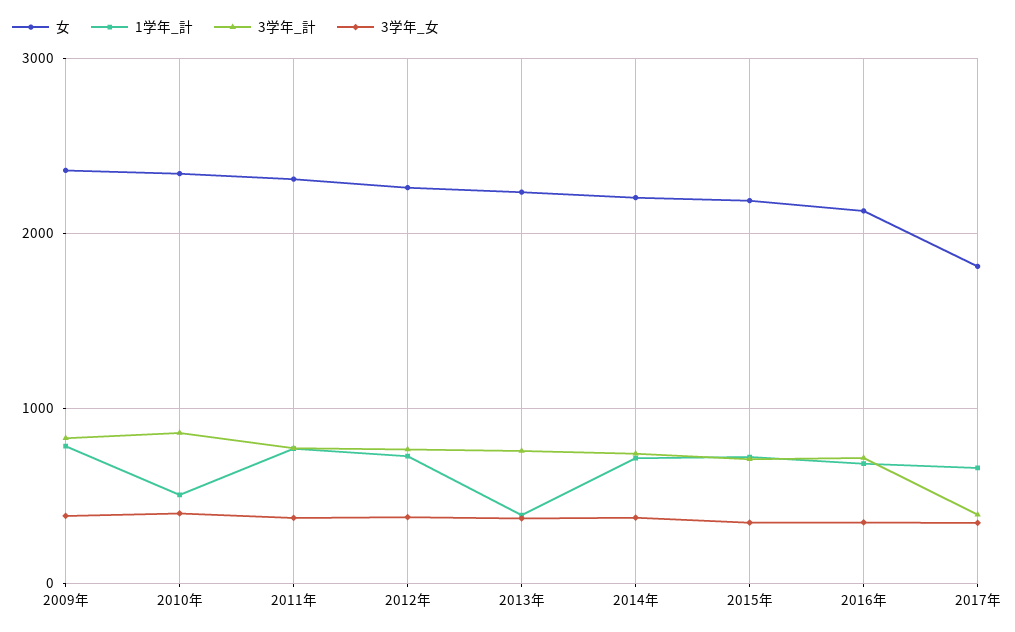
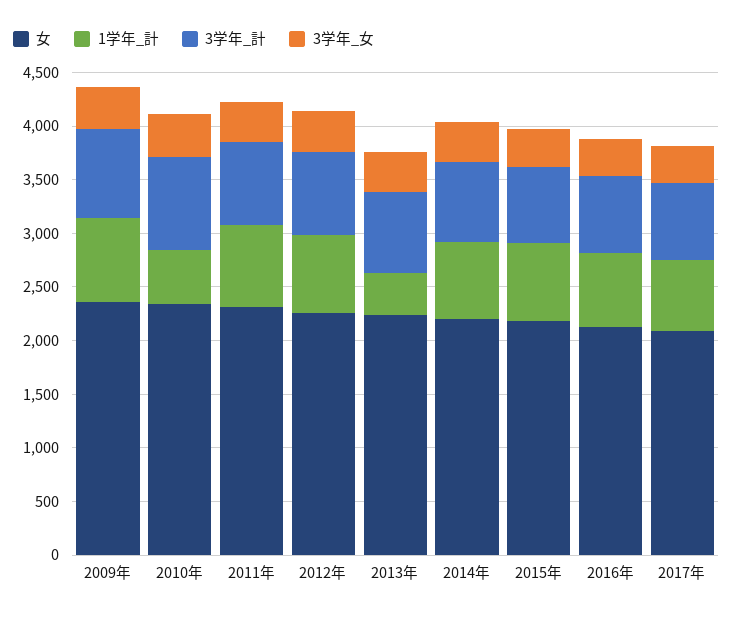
  {
    "女": {
      "2009年": 2400,
      "2010年": 2300,
      "2011年": 2300,
      "2012年": 2300,
      "2013年": 2200,
      "2014年": 2200,
      "2015年": 2200,
      "2016年": 2100,
-     "2017年": 1800
+     "2017年": 2100
    },
    "1学年_計": {
      "2009年": 800,
      "2010年": 500,
      "2011年": 800,
      "2012年": 700,
      "2013年": 400,
      "2014年": 700,
      "2015年": 700,
      "2016年": 700,
      "2017年": 700
    },
    "3学年_計": {
      "2009年": 800,
      "2010年": 900,
      "2011年": 800,
      "2012年": 800,
      "2013年": 800,
      "2014年": 700,
      "2015年": 700,
      "2016年": 700,
-     "2017年": 400
+     "2017年": 700
    },
    "3学年_女": {
      "2009年": 400,
      "2010年": 400,
      "2011年": 400,
      "2012年": 400,
      "2013年": 400,
      "2014年": 400,
      "2015年": 300,
      "2016年": 300,
      "2017年": 300
    }
  }

